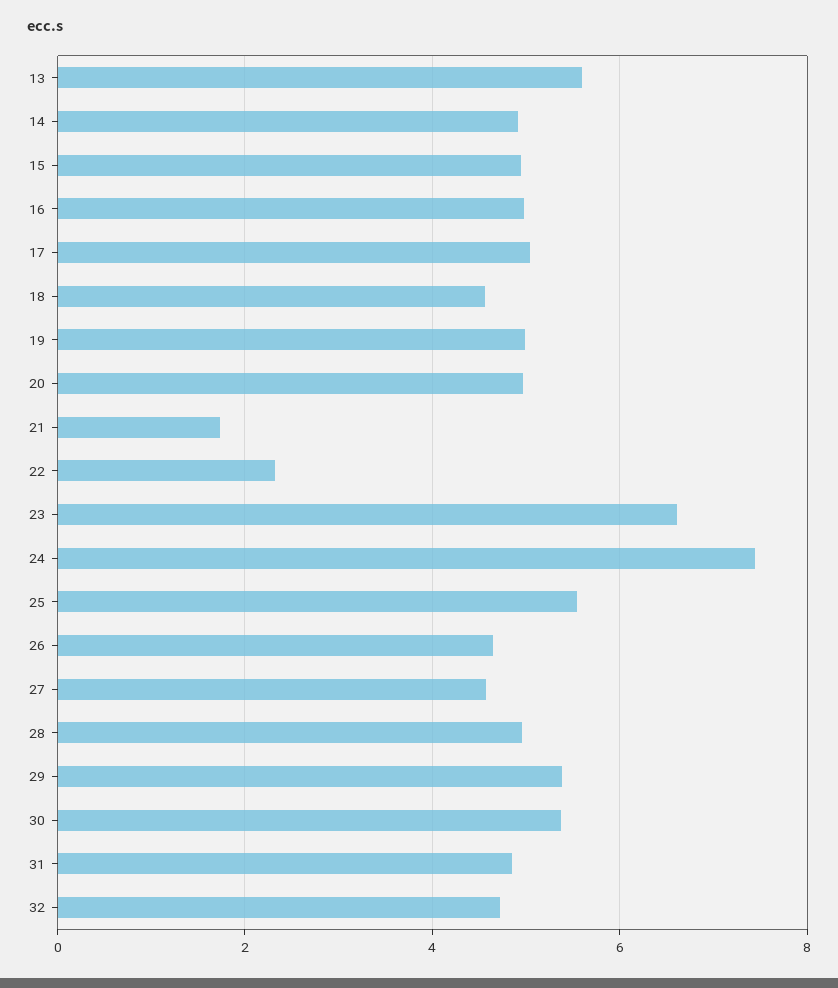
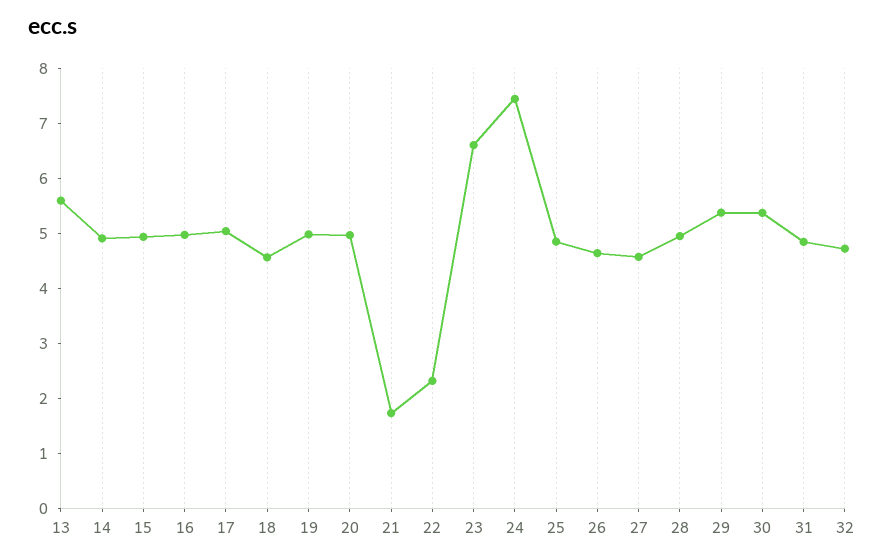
  {
    "13": 5.6,
    "14": 5,
    "15": 5,
    "16": 5,
    "17": 5,
    "18": 4.6,
    "19": 5,
    "20": 5,
    "21": 1.8,
    "22": 2.4,
    "23": 6.6,
    "24": 7.4,
-   "25": 5.6,
+   "25": 4.8,
    "26": 4.6,
    "27": 4.6,
    "28": 5,
    "29": 5.4,
    "30": 5.4,
    "31": 4.8,
    "32": 4.8
  }

